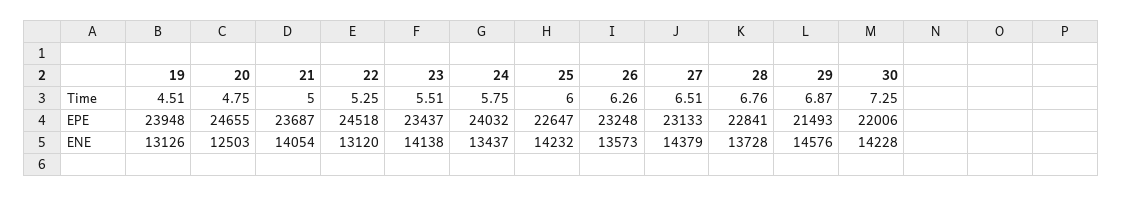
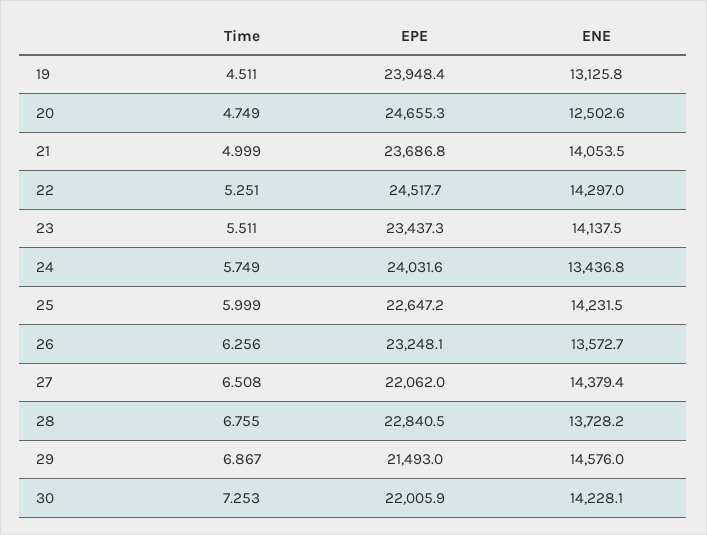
  {
    "19": {
      "Time": 4.511,
      "EPE": 23948.4,
      "ENE": 13125.8
    },
    "20": {
      "Time": 4.749,
      "EPE": 24655.3,
      "ENE": 12502.6
    },
    "21": {
      "Time": 4.999,
      "EPE": 23686.8,
      "ENE": 14053.5
    },
    "22": {
      "Time": 5.251,
      "EPE": 24517.7,
-     "ENE": 13120
+     "ENE": 14297
    },
    "23": {
      "Time": 5.511,
      "EPE": 23437.3,
      "ENE": 14137.5
    },
    "24": {
      "Time": 5.749,
      "EPE": 24031.6,
      "ENE": 13436.8
    },
    "25": {
      "Time": 5.999,
      "EPE": 22647.2,
      "ENE": 14231.5
    },
    "26": {
      "Time": 6.256,
      "EPE": 23248.1,
      "ENE": 13572.7
    },
    "27": {
      "Time": 6.508,
-     "EPE": 23133,
+     "EPE": 22062,
      "ENE": 14379.4
    },
    "28": {
      "Time": 6.755,
      "EPE": 22840.5,
      "ENE": 13728.2
    },
    "29": {
      "Time": 6.867,
      "EPE": 21493,
      "ENE": 14576
    },
    "30": {
      "Time": 7.253,
      "EPE": 22005.9,
      "ENE": 14228.1
    }
  }

